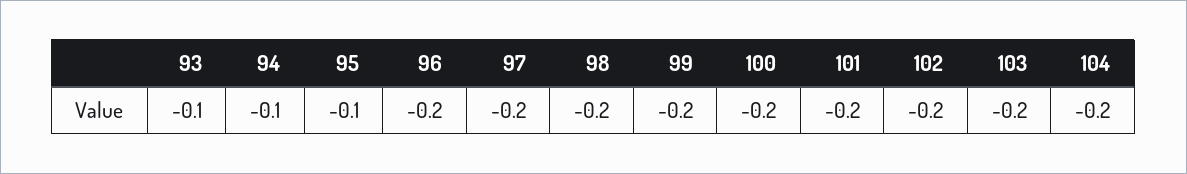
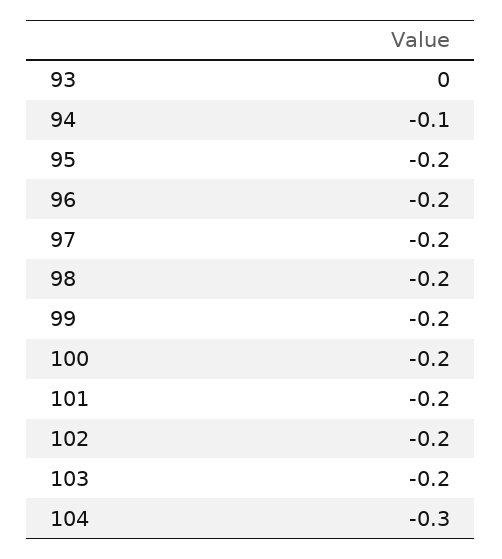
  {
-   "93": -0.1,
+   "93": 0,
    "94": -0.1,
-   "95": -0.1,
+   "95": -0.2,
    "96": -0.2,
    "97": -0.2,
    "98": -0.2,
    "99": -0.2,
    "100": -0.2,
    "101": -0.2,
    "102": -0.2,
    "103": -0.2,
-   "104": -0.2
+   "104": -0.3
  }

